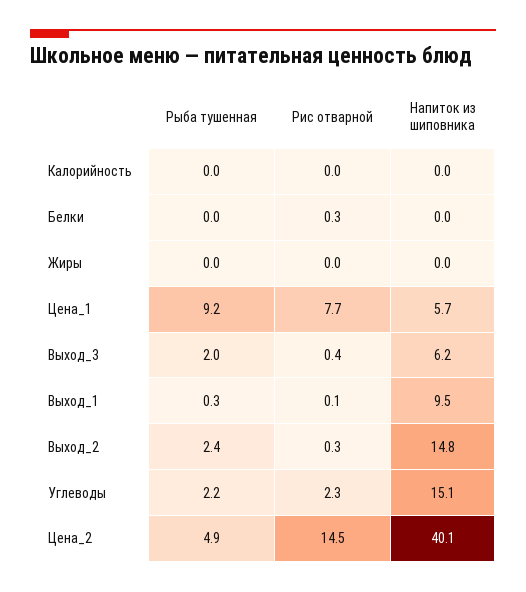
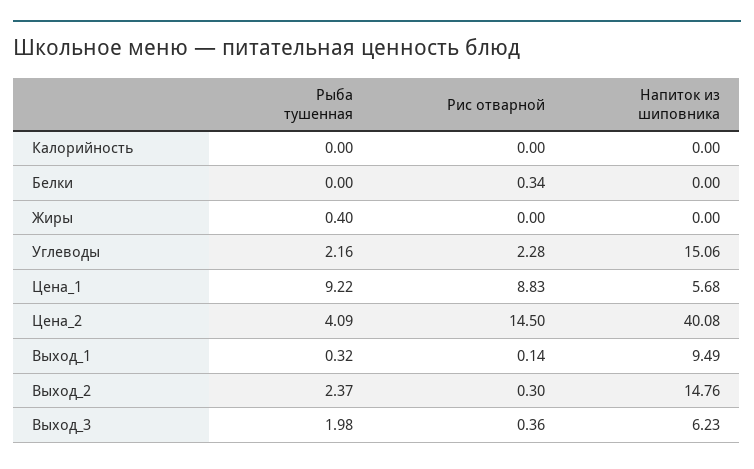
  {
    "Рыба тушенная": {
      "Калорийность": 0,
      "Белки": 0,
-     "Жиры": 0,
+     "Жиры": 0.4,
      "Цена_1": 9.22,
      "Выход_3": 1.98,
      "Выход_1": 0.32,
      "Выход_2": 2.37,
      "Углеводы": 2.16,
-     "Цена_2": 4.9
+     "Цена_2": 4.09
    },
    "Рис отварной": {
      "Калорийность": 0,
      "Белки": 0.34,
      "Жиры": 0,
-     "Цена_1": 7.7,
+     "Цена_1": 8.83,
      "Выход_3": 0.36,
      "Выход_1": 0.14,
      "Выход_2": 0.3,
      "Углеводы": 2.28,
      "Цена_2": 14.5
    },
    "Напиток из шиповника": {
      "Калорийность": 0,
      "Белки": 0,
      "Жиры": 0,
      "Цена_1": 5.68,
      "Выход_3": 6.23,
      "Выход_1": 9.49,
      "Выход_2": 14.76,
      "Углеводы": 15.06,
      "Цена_2": 40.08
    }
  }

